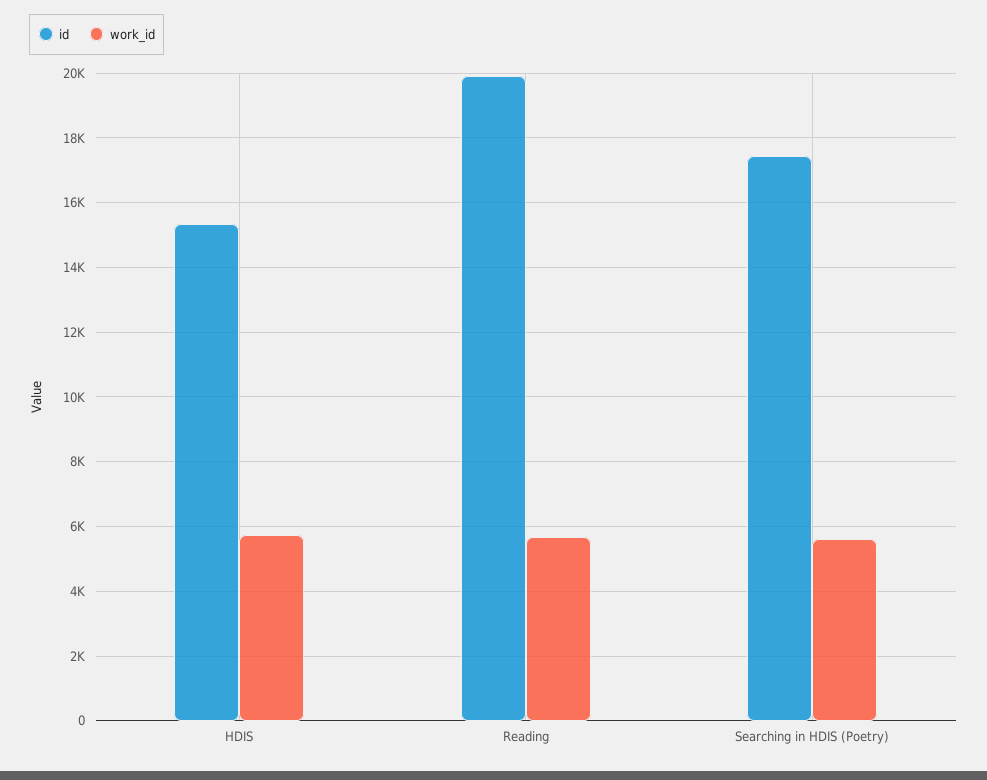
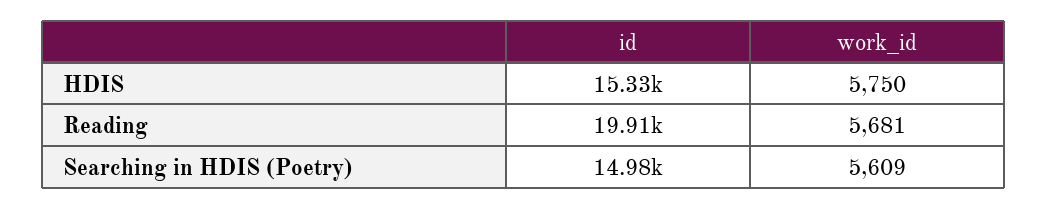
  {
    "id": {
      "HDIS": 15330,
      "Reading": 19910,
-     "Searching in HDIS (Poetry)": 17400
+     "Searching in HDIS (Poetry)": 14980
    },
    "work_id": {
      "HDIS": 5750,
      "Reading": 5681,
      "Searching in HDIS (Poetry)": 5609
    }
  }

